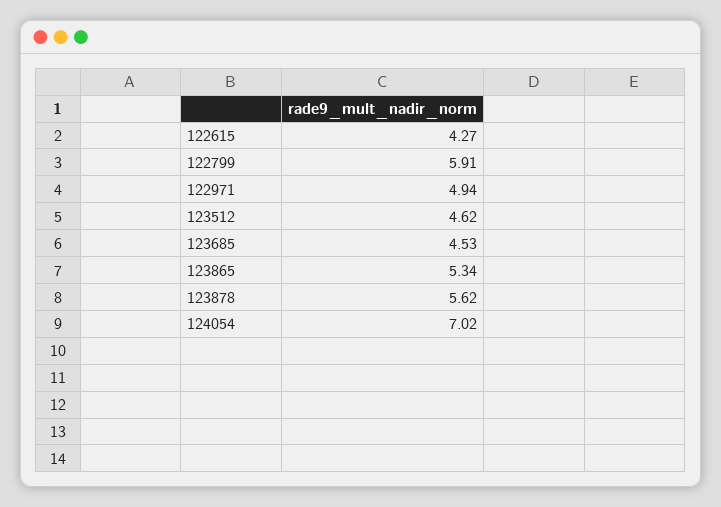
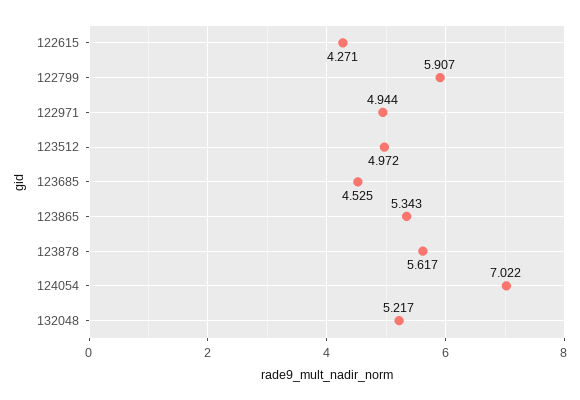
  {
    "122615": 4.271,
    "122799": 5.907,
    "122971": 4.944,
-   "123512": 4.62,
+   "123512": 4.972,
    "123685": 4.525,
    "123865": 5.343,
    "123878": 5.617,
-   "124054": 7.022
+   "124054": 7.022,
+   "132048": 5.217
  }

